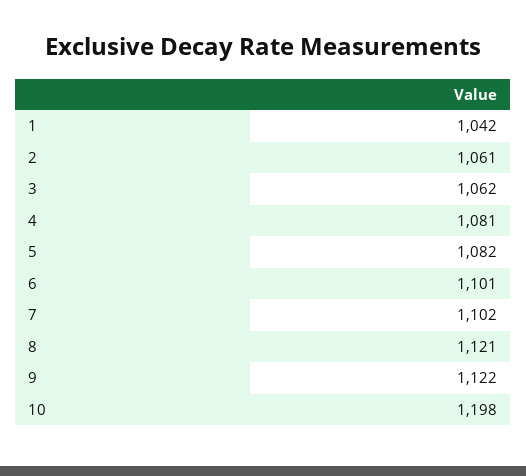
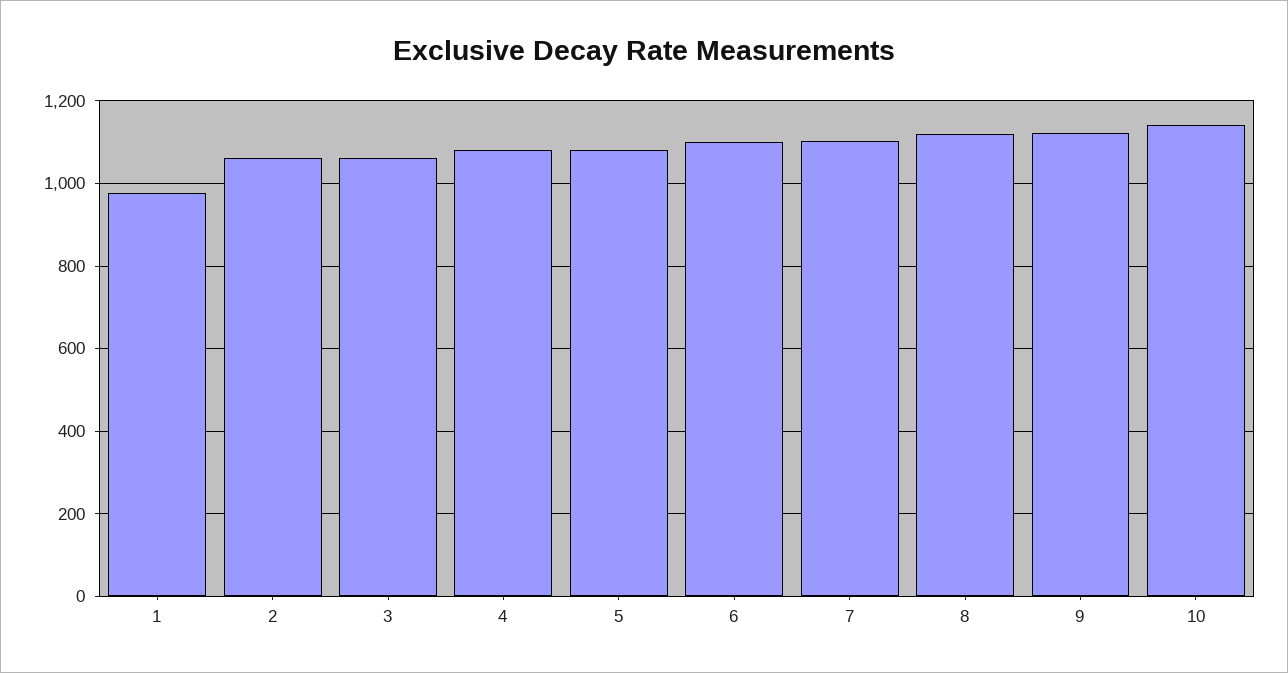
  {
-   "1": 1042,
+   "1": 980,
    "2": 1061,
    "3": 1062,
    "4": 1081,
    "5": 1082,
    "6": 1101,
    "7": 1102,
    "8": 1121,
    "9": 1122,
-   "10": 1198
+   "10": 1140
  }

